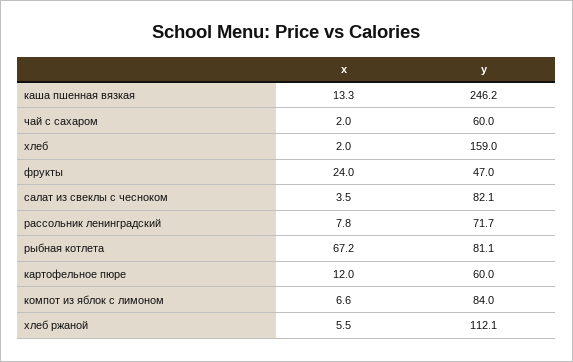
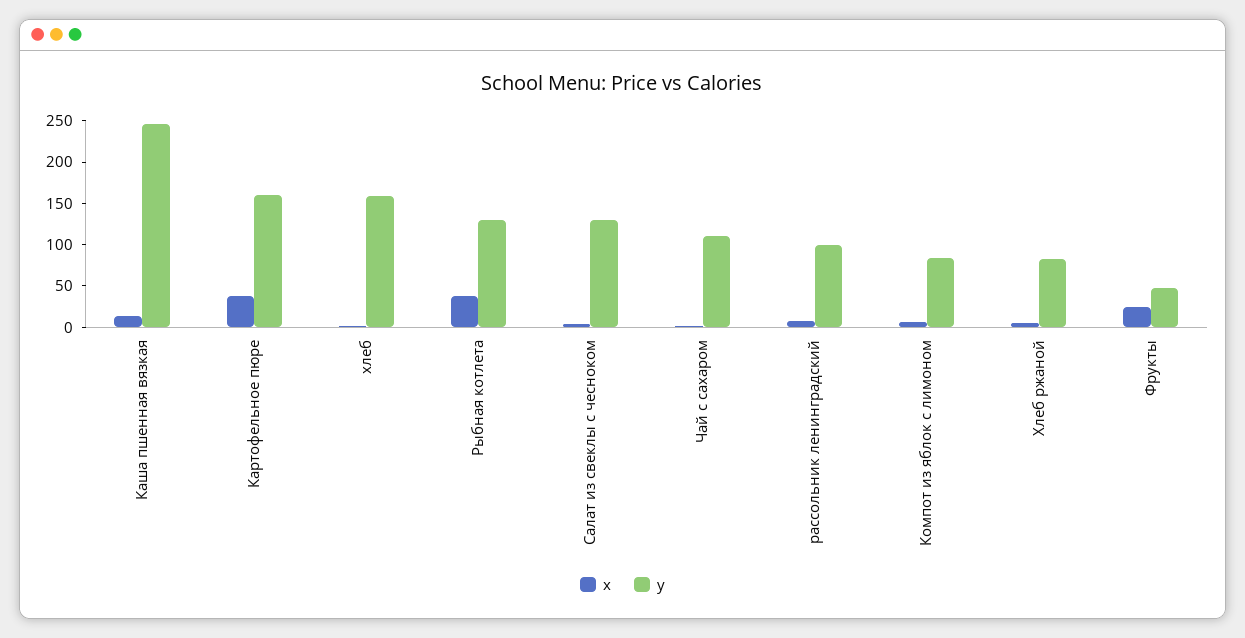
  {
    "x": {
      "каша пшенная вязкая": 13.3,
      "чай с сахаром": 2,
      "хлеб": 2,
      "фрукты": 24,
      "салат из свеклы с чесноком": 3.5,
      "рассольник ленинградский": 7.8,
-     "рыбная котлета": 67.2,
+     "рыбная котлета": 40,
-     "картофельное пюре": 12,
+     "картофельное пюре": 40,
      "компот из яблок с лимоном": 6.6,
      "хлеб ржаной": 5.5
    },
    "y": {
      "каша пшенная вязкая": 246.2,
-     "чай с сахаром": 60,
+     "чай с сахаром": 110,
      "хлеб": 159,
      "фрукты": 47,
-     "салат из свеклы с чесноком": 82.1,
+     "салат из свеклы с чесноком": 130,
-     "рассольник ленинградский": 71.7,
+     "рассольник ленинградский": 100,
-     "рыбная котлета": 81.1,
+     "рыбная котлета": 130,
-     "картофельное пюре": 60,
+     "картофельное пюре": 160,
      "компот из яблок с лимоном": 84,
-     "хлеб ржаной": 112.1
+     "хлеб ржаной": 80
    }
  }

